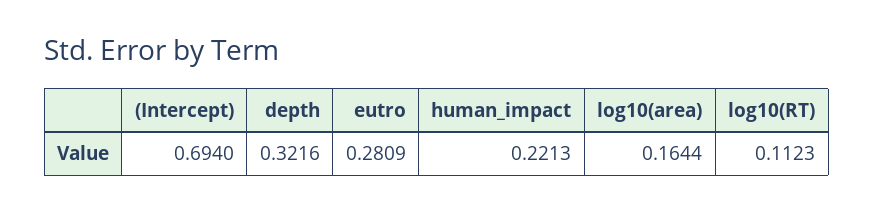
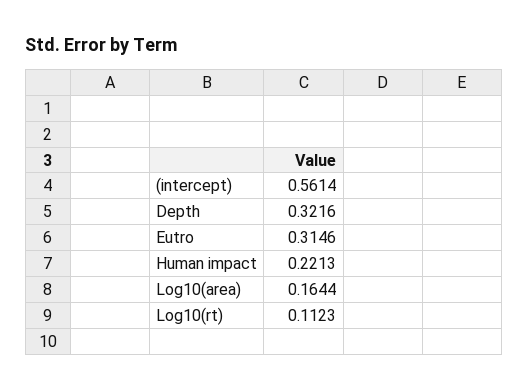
  {
-   "(Intercept)": 0.694,
+   "(Intercept)": 0.5614,
    "depth": 0.3216,
-   "eutro": 0.2809,
+   "eutro": 0.3146,
    "human_impact": 0.2213,
    "log10(area)": 0.1644,
    "log10(RT)": 0.1123
  }

